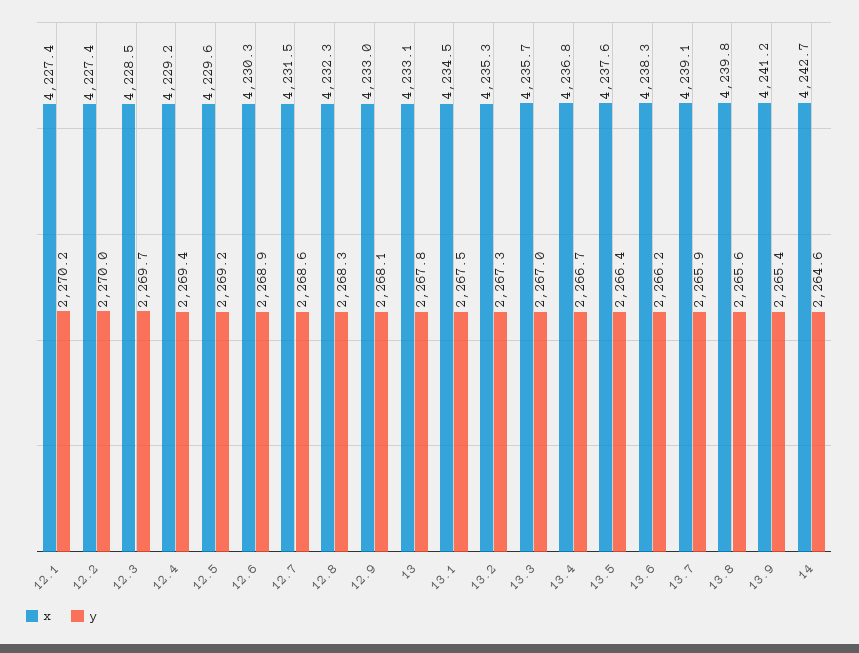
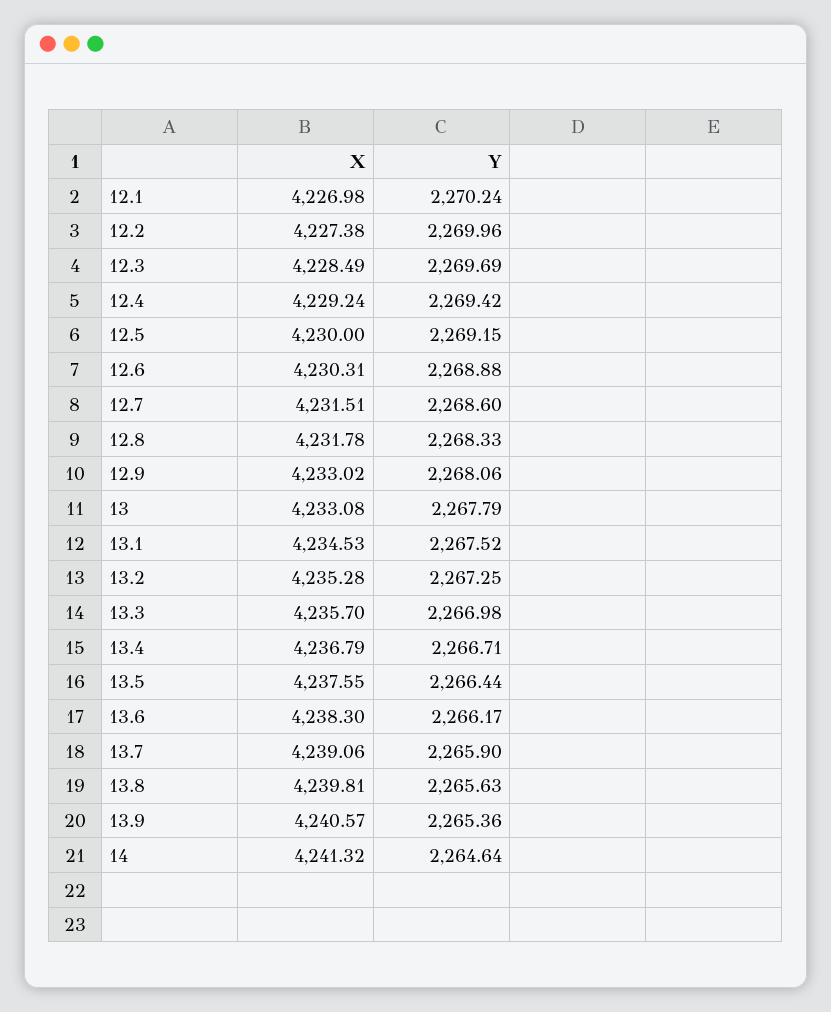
  {
    "x": {
-     "12.1": 4227.4,
+     "12.1": 4226.98,
      "12.2": 4227.38,
      "12.3": 4228.49,
      "12.4": 4229.24,
-     "12.5": 4229.6,
+     "12.5": 4230,
      "12.6": 4230.31,
      "12.7": 4231.51,
-     "12.8": 4232.3,
+     "12.8": 4231.78,
      "12.9": 4233.02,
      "13": 4233.08,
      "13.1": 4234.53,
      "13.2": 4235.28,
      "13.3": 4235.7,
      "13.4": 4236.79,
      "13.5": 4237.55,
      "13.6": 4238.3,
      "13.7": 4239.06,
      "13.8": 4239.81,
-     "13.9": 4241.2,
+     "13.9": 4240.57,
-     "14": 4242.7
+     "14": 4241.32
    },
    "y": {
      "12.1": 2270.24,
      "12.2": 2269.96,
      "12.3": 2269.69,
      "12.4": 2269.42,
      "12.5": 2269.15,
      "12.6": 2268.88,
      "12.7": 2268.6,
      "12.8": 2268.33,
      "12.9": 2268.06,
      "13": 2267.79,
      "13.1": 2267.52,
      "13.2": 2267.25,
      "13.3": 2266.98,
      "13.4": 2266.71,
      "13.5": 2266.44,
      "13.6": 2266.17,
      "13.7": 2265.9,
      "13.8": 2265.63,
      "13.9": 2265.36,
      "14": 2264.64
    }
  }

